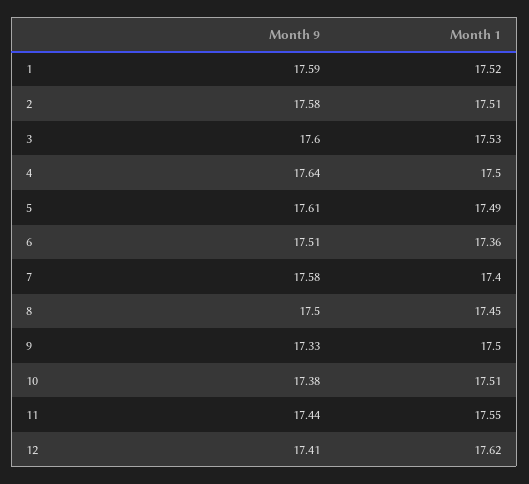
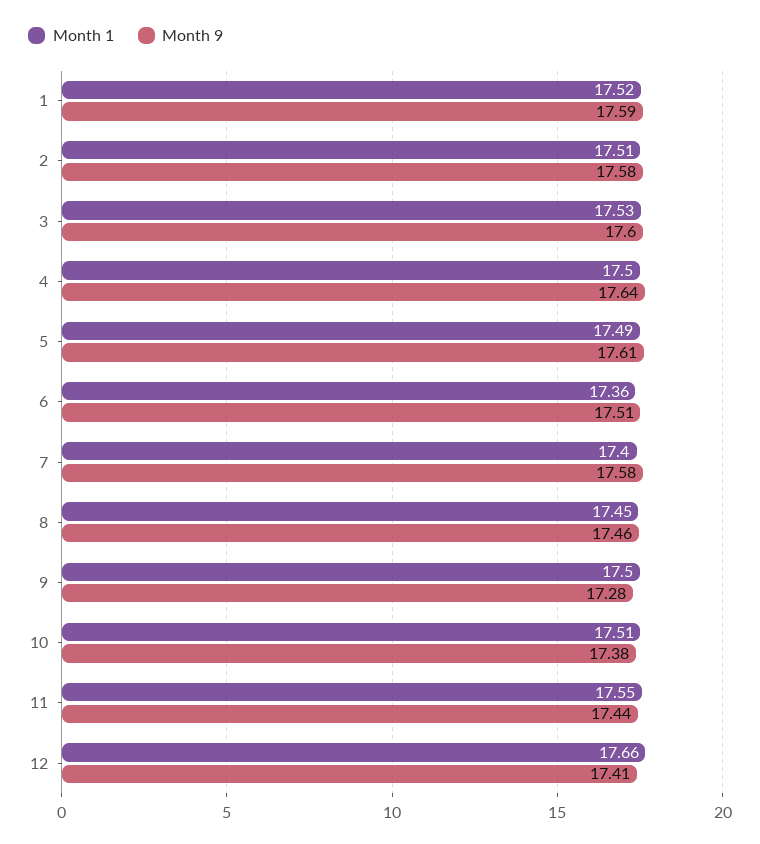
  {
    "Month 9": {
      "1": 17.59,
      "2": 17.58,
      "3": 17.6,
      "4": 17.64,
      "5": 17.61,
      "6": 17.51,
      "7": 17.58,
-     "8": 17.5,
+     "8": 17.46,
-     "9": 17.33,
+     "9": 17.28,
      "10": 17.38,
      "11": 17.44,
      "12": 17.41
    },
    "Month 1": {
      "1": 17.52,
      "2": 17.51,
      "3": 17.53,
      "4": 17.5,
      "5": 17.49,
      "6": 17.36,
      "7": 17.4,
      "8": 17.45,
      "9": 17.5,
      "10": 17.51,
      "11": 17.55,
-     "12": 17.62
+     "12": 17.66
    }
  }

